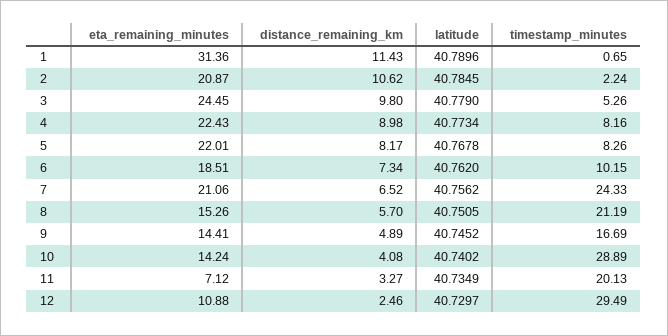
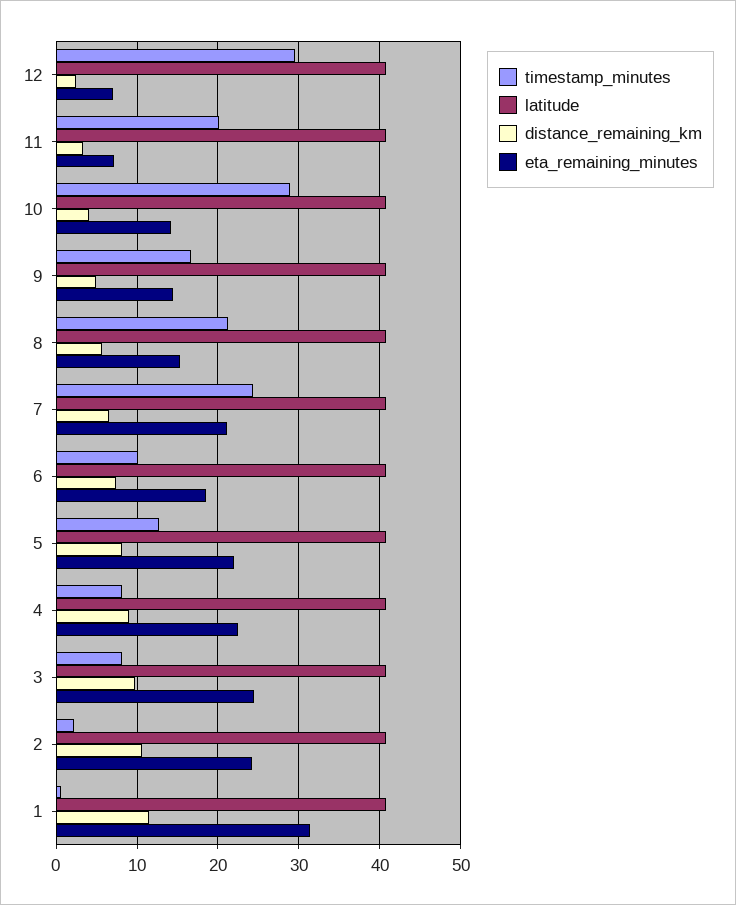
  {
    "eta_remaining_minutes": {
      "1": 31.36,
-     "2": 20.87,
+     "2": 24,
      "3": 24.45,
      "4": 22.43,
      "5": 22.01,
      "6": 18.51,
      "7": 21.06,
      "8": 15.26,
      "9": 14.41,
      "10": 14.24,
      "11": 7.12,
-     "12": 10.88
+     "12": 7
    },
    "distance_remaining_km": {
      "1": 11.43,
      "2": 10.62,
      "3": 9.8,
      "4": 8.98,
      "5": 8.17,
      "6": 7.34,
      "7": 6.52,
      "8": 5.7,
      "9": 4.89,
      "10": 4.08,
      "11": 3.27,
      "12": 2.46
    },
    "latitude": {
      "1": 40.7896,
      "2": 40.7845,
      "3": 40.779,
      "4": 40.7734,
      "5": 40.7678,
      "6": 40.762,
      "7": 40.7562,
      "8": 40.7505,
      "9": 40.7452,
      "10": 40.7402,
      "11": 40.7349,
      "12": 40.7297
    },
    "timestamp_minutes": {
      "1": 0.65,
      "2": 2.24,
-     "3": 5.26,
+     "3": 8,
      "4": 8.16,
-     "5": 8.26,
+     "5": 13,
      "6": 10.15,
      "7": 24.33,
      "8": 21.19,
      "9": 16.69,
      "10": 28.89,
      "11": 20.13,
      "12": 29.49
    }
  }

